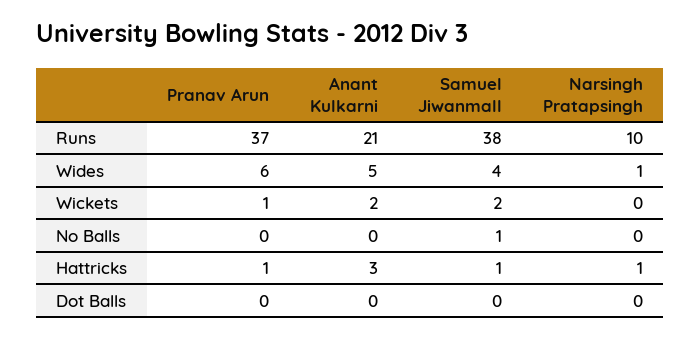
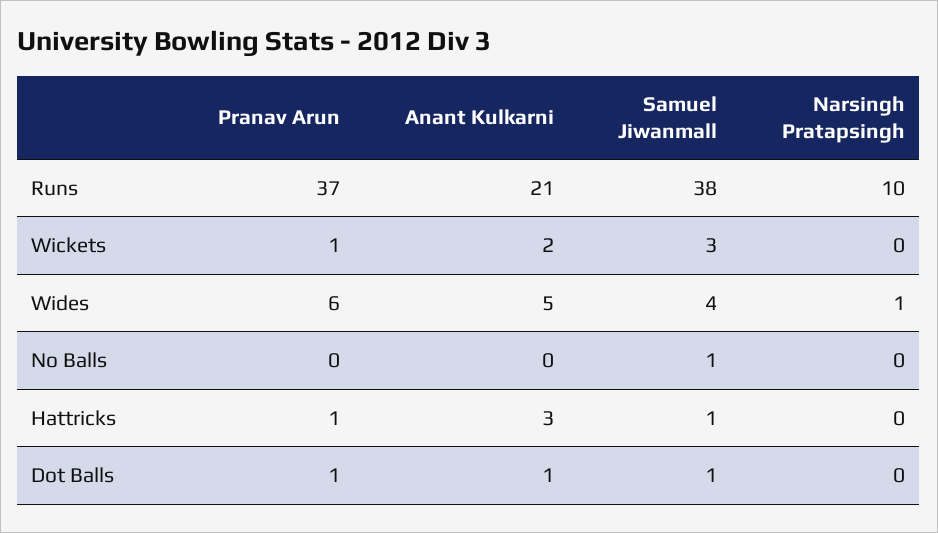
  {
    "Pranav Arun": {
      "Runs": 37,
      "Wides": 6,
      "Wickets": 1,
      "No Balls": 0,
      "Hattricks": 1,
-     "Dot Balls": 0
+     "Dot Balls": 1
    },
    "Anant Kulkarni": {
      "Runs": 21,
      "Wides": 5,
      "Wickets": 2,
      "No Balls": 0,
      "Hattricks": 3,
-     "Dot Balls": 0
+     "Dot Balls": 1
    },
    "Samuel Jiwanmall": {
      "Runs": 38,
      "Wides": 4,
-     "Wickets": 2,
+     "Wickets": 3,
      "No Balls": 1,
      "Hattricks": 1,
-     "Dot Balls": 0
+     "Dot Balls": 1
    },
    "Narsingh Pratapsingh": {
      "Runs": 10,
      "Wides": 1,
      "Wickets": 0,
      "No Balls": 0,
-     "Hattricks": 1,
+     "Hattricks": 0,
      "Dot Balls": 0
    }
  }

